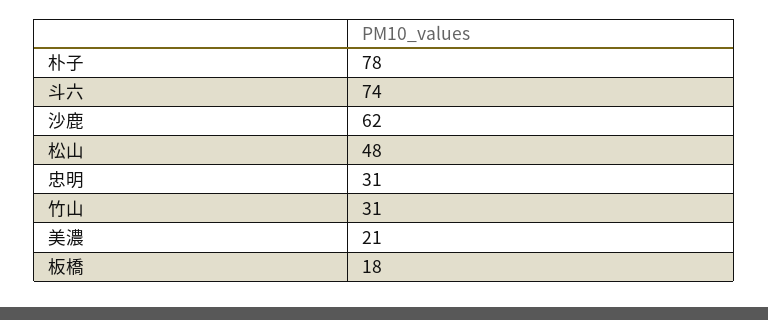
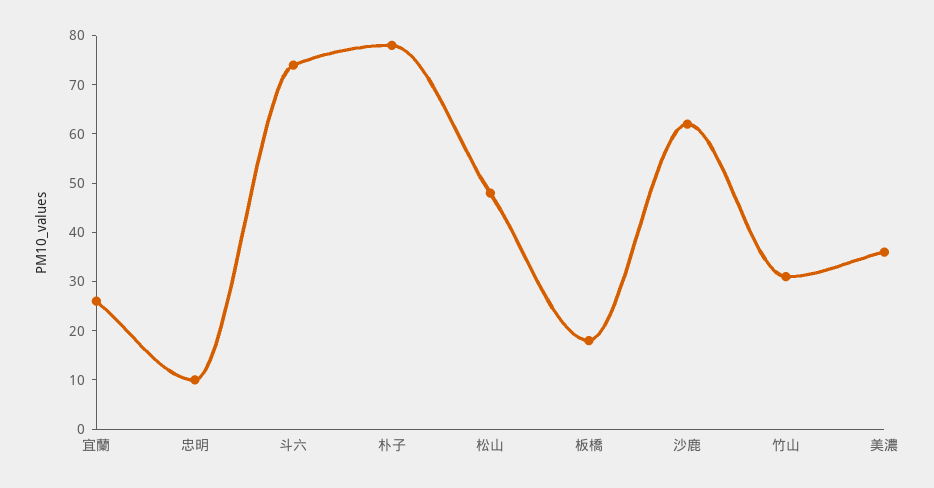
  {
    "朴子": 78,
    "斗六": 74,
    "沙鹿": 62,
    "松山": 48,
-   "忠明": 31,
+   "忠明": 10,
    "竹山": 31,
-   "美濃": 21,
+   "美濃": 35,
-   "板橋": 18
+   "板橋": 18,
+   "宜蘭": 25
  }

